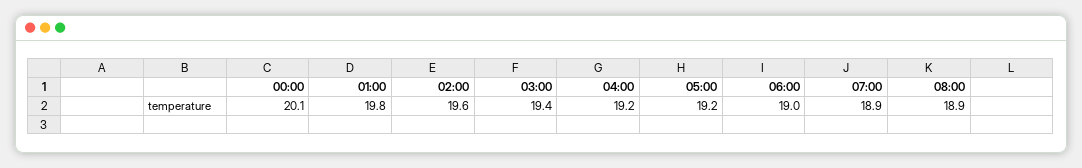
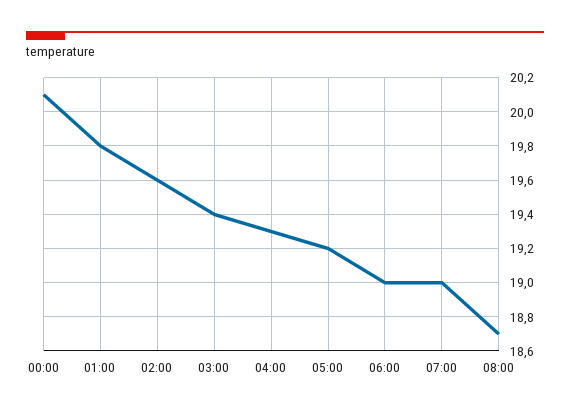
  {
    "00:00": 20.1,
    "01:00": 19.8,
    "02:00": 19.6,
    "03:00": 19.4,
-   "04:00": 19.2,
+   "04:00": 19.3,
    "05:00": 19.2,
    "06:00": 19,
-   "07:00": 18.9,
+   "07:00": 19,
-   "08:00": 18.9
+   "08:00": 18.7
  }

